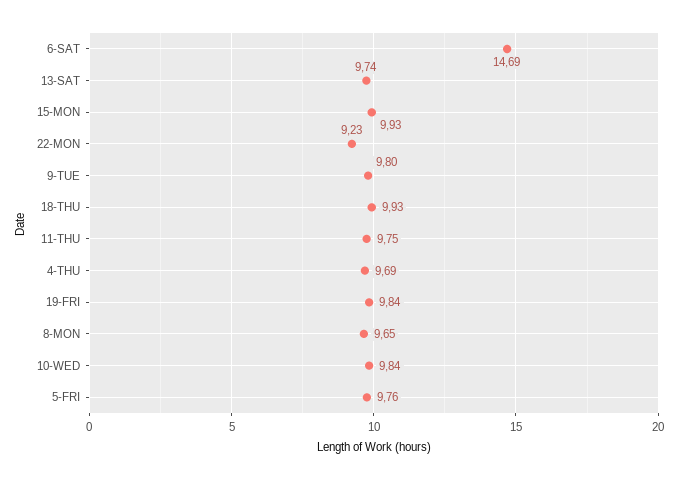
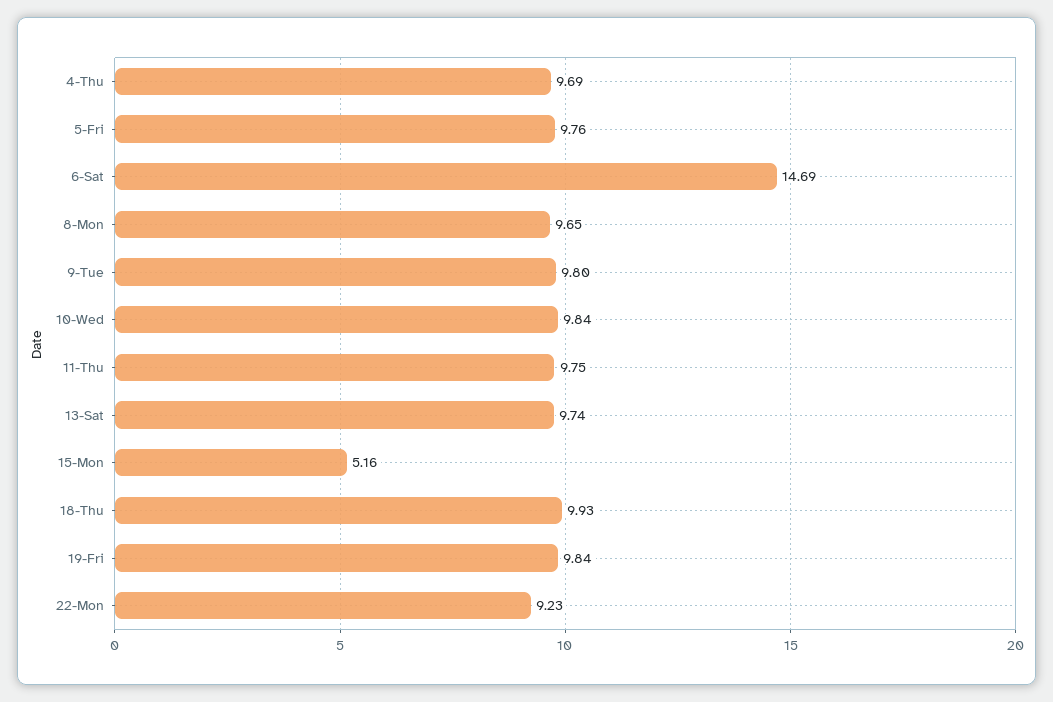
  {
    "6-SAT": 14.69,
    "13-SAT": 9.74,
-   "15-MON": 9.93,
+   "15-MON": 5.16,
    "22-MON": 9.23,
    "9-TUE": 9.8,
    "18-THU": 9.93,
    "11-THU": 9.75,
    "4-THU": 9.69,
    "19-FRI": 9.84,
    "8-MON": 9.65,
    "10-WED": 9.84,
    "5-FRI": 9.76
  }

